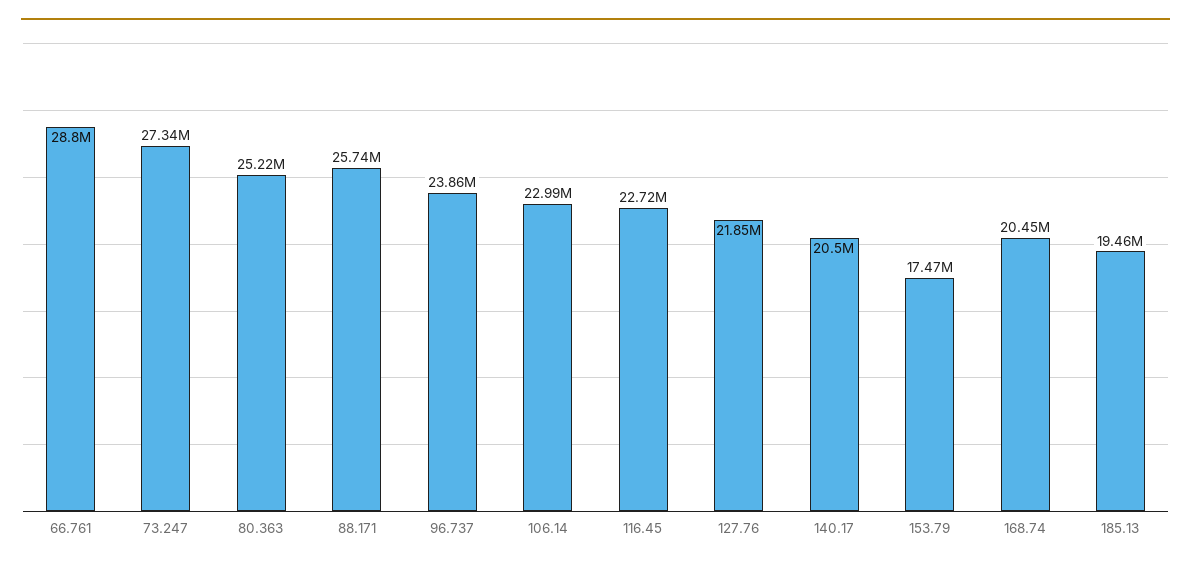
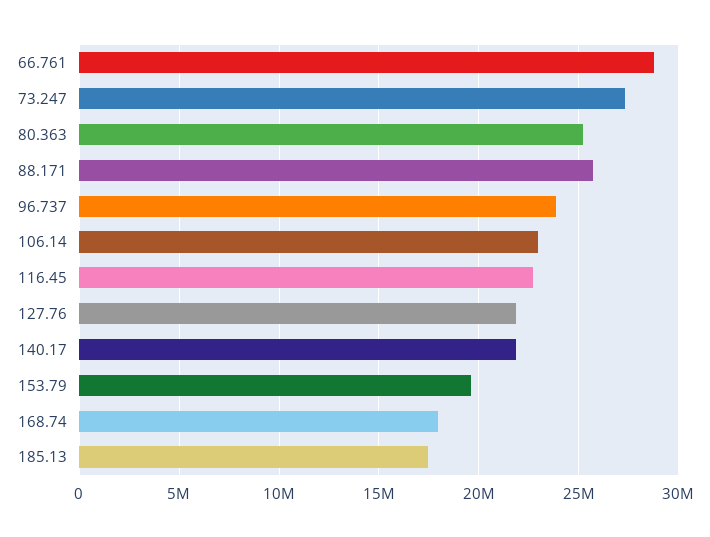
  {
    "66.761": 28800000,
    "73.247": 27340000,
    "80.363": 25220000,
    "88.171": 25740000,
    "96.737": 23860000,
    "106.14": 22990000,
    "116.45": 22720000,
    "127.76": 21850000,
-   "140.17": 20500000,
+   "140.17": 22000000,
-   "153.79": 17470000,
+   "153.79": 19500000,
-   "168.74": 20450000,
+   "168.74": 18000000,
-   "185.13": 19460000
+   "185.13": 17500000
  }

